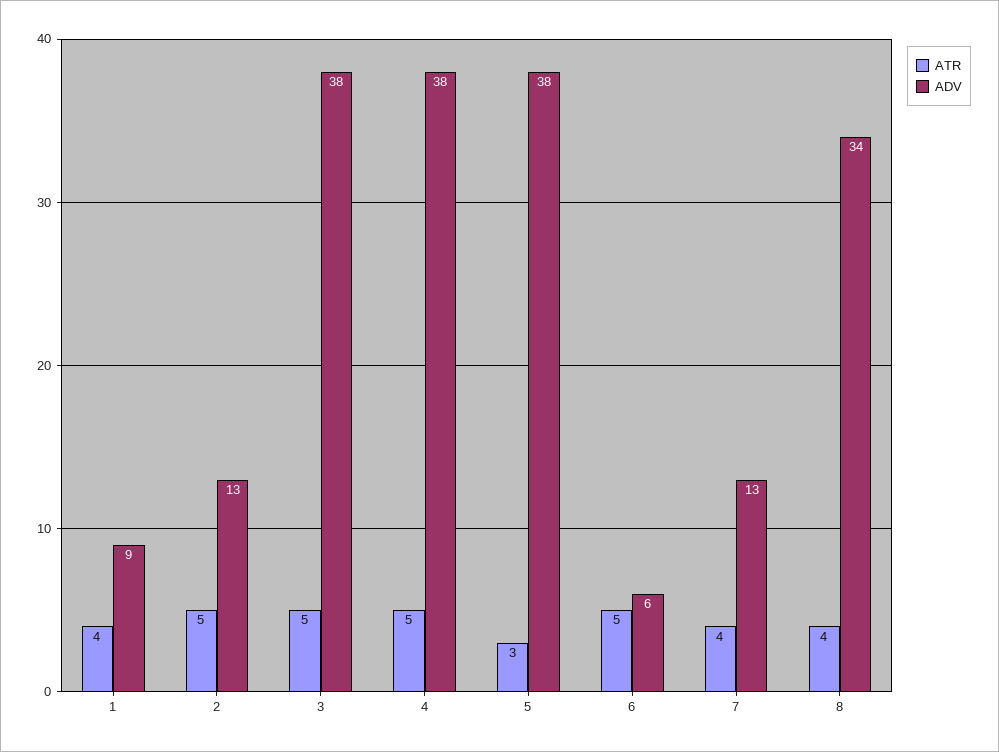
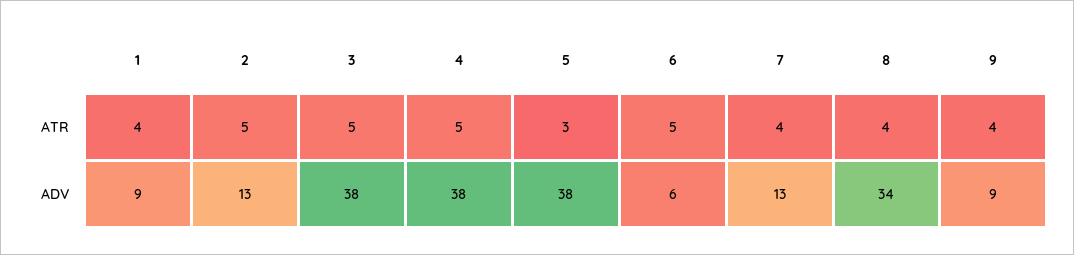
  {
    "ATR": {
      "1": 4,
      "2": 5,
      "3": 5,
      "4": 5,
      "5": 3,
      "6": 5,
      "7": 4,
-     "8": 4
+     "8": 4,
+     "9": 4
    },
    "ADV": {
      "1": 9,
      "2": 13,
      "3": 38,
      "4": 38,
      "5": 38,
      "6": 6,
      "7": 13,
-     "8": 34
+     "8": 34,
+     "9": 9
    }
  }

